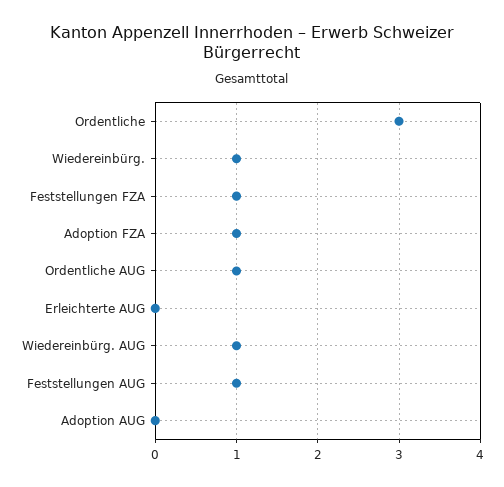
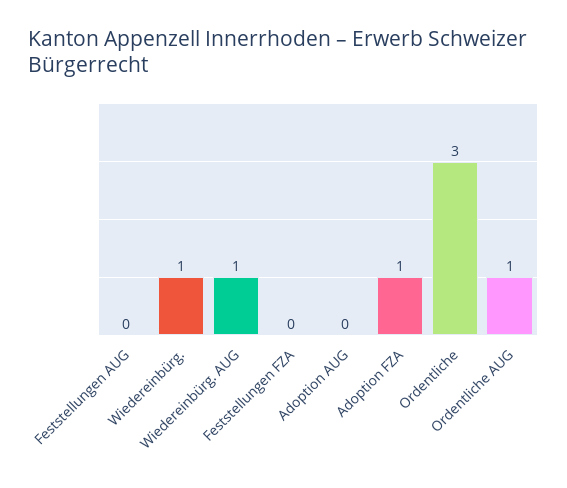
  {
    "Ordentliche": 3,
    "Wiedereinbürg.": 1,
-   "Feststellungen FZA": 1,
+   "Feststellungen FZA": 0,
    "Adoption FZA": 1,
    "Ordentliche AUG": 1,
-   "Erleichterte AUG": 0,
    "Wiedereinbürg. AUG": 1,
-   "Feststellungen AUG": 1,
+   "Feststellungen AUG": 0,
    "Adoption AUG": 0
  }

